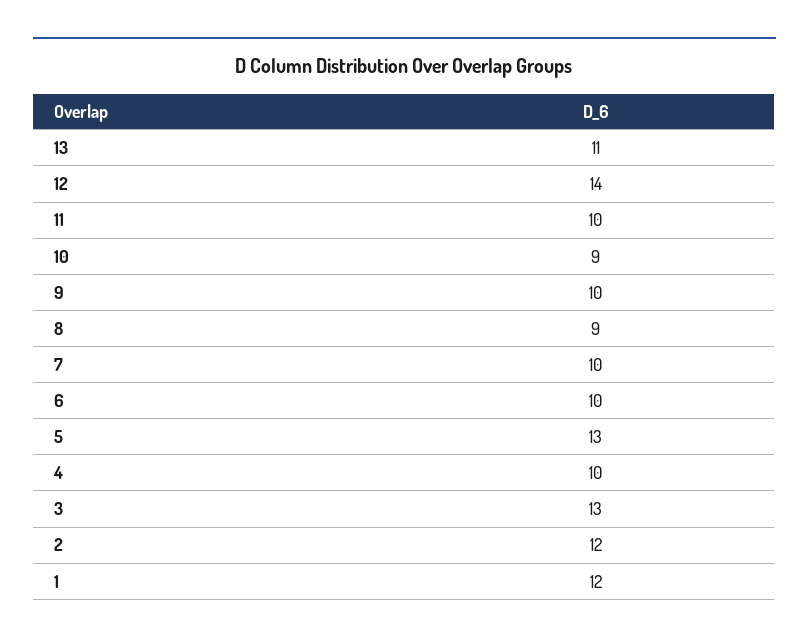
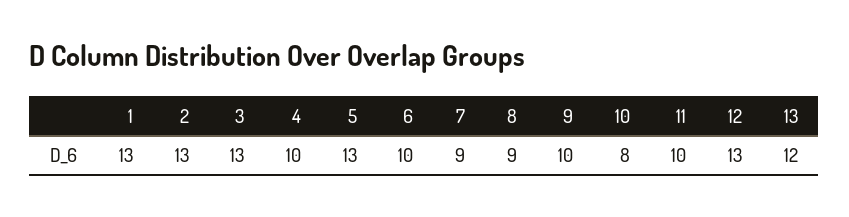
  {
-   "13": 11,
+   "13": 12,
-   "12": 14,
+   "12": 13,
    "11": 10,
-   "10": 9,
+   "10": 8,
    "9": 10,
    "8": 9,
-   "7": 10,
+   "7": 9,
    "6": 10,
    "5": 13,
    "4": 10,
    "3": 13,
-   "2": 12,
+   "2": 13,
-   "1": 12
+   "1": 13
  }

